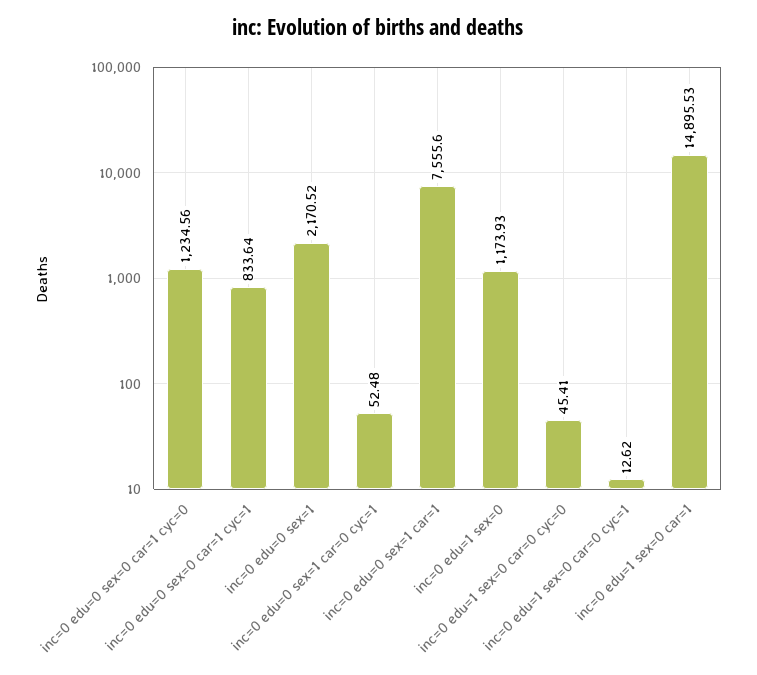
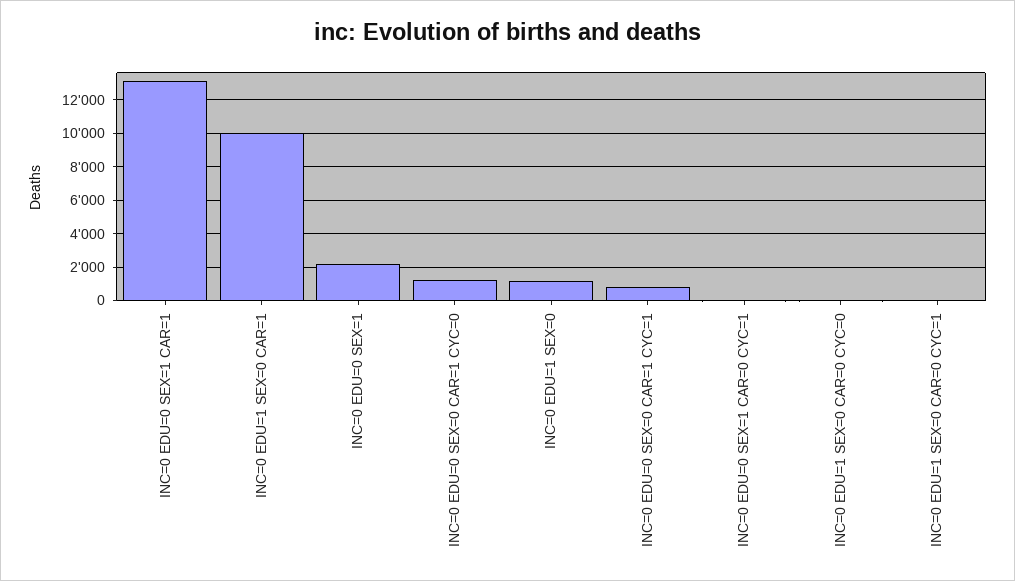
  {
    "inc=0 edu=0 sex=0 car=1 cyc=0": 1234.56,
    "inc=0 edu=0 sex=0 car=1 cyc=1": 833.64,
    "inc=0 edu=0 sex=1": 2170.52,
    "inc=0 edu=0 sex=1 car=0 cyc=1": 52.48,
-   "inc=0 edu=0 sex=1 car=1": 7555.6,
+   "inc=0 edu=0 sex=1 car=1": 13000,
    "inc=0 edu=1 sex=0": 1173.93,
    "inc=0 edu=1 sex=0 car=0 cyc=0": 45.41,
    "inc=0 edu=1 sex=0 car=0 cyc=1": 12.62,
-   "inc=0 edu=1 sex=0 car=1": 14895.53
+   "inc=0 edu=1 sex=0 car=1": 10000
  }

